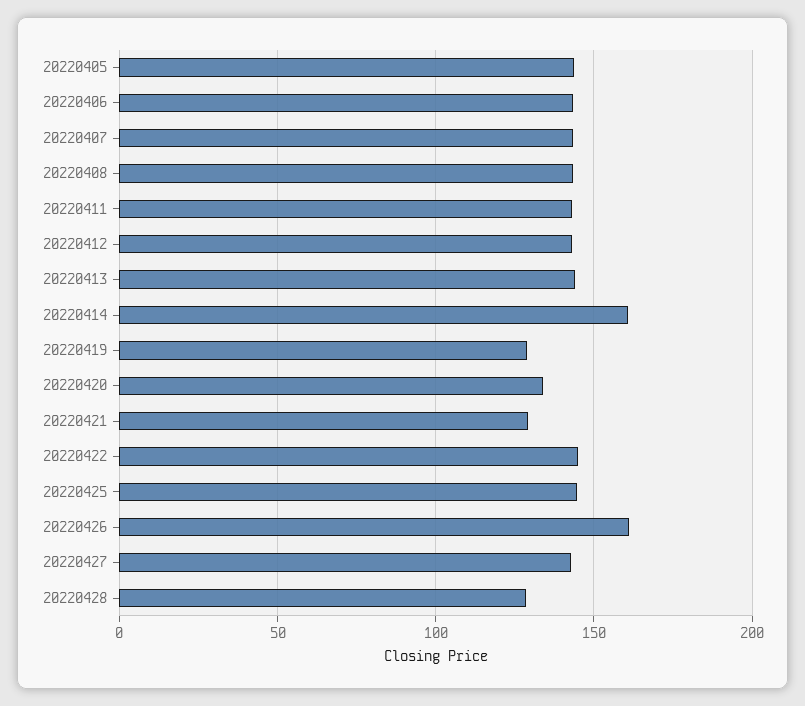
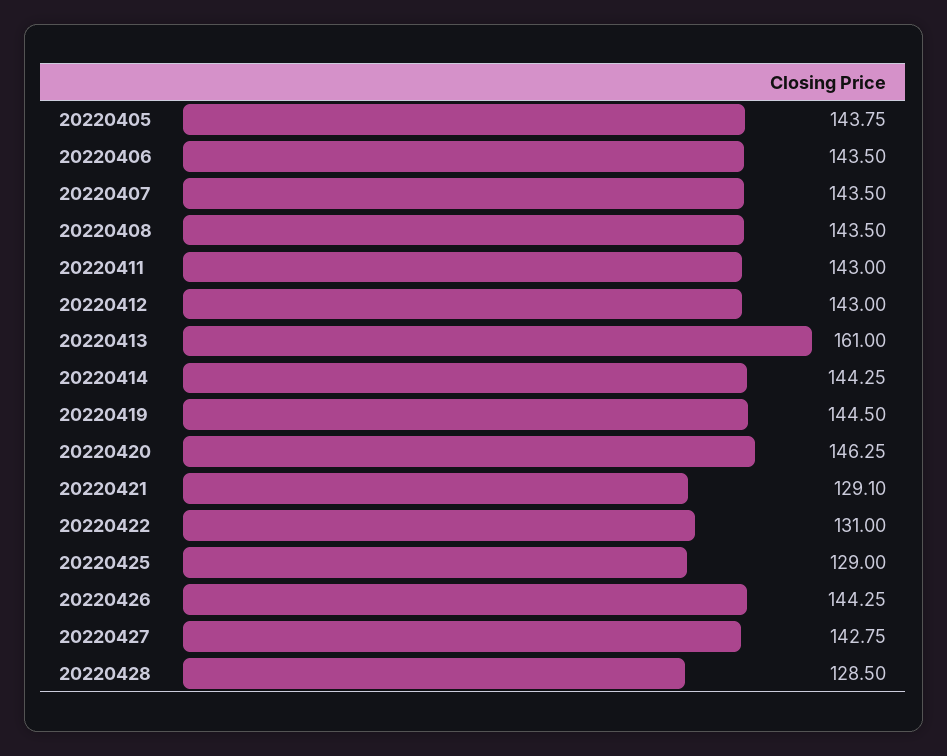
  {
    "20220405": 143.75,
    "20220406": 143.5,
    "20220407": 143.5,
    "20220408": 143.5,
    "20220411": 143,
    "20220412": 143,
-   "20220413": 145,
+   "20220413": 161,
-   "20220414": 160,
+   "20220414": 144.25,
-   "20220419": 130,
+   "20220419": 144.5,
-   "20220420": 135,
+   "20220420": 146.25,
    "20220421": 129.1,
-   "20220422": 145,
+   "20220422": 131,
-   "20220425": 145,
+   "20220425": 129,
-   "20220426": 160,
+   "20220426": 144.25,
    "20220427": 142.75,
    "20220428": 128.5
  }

